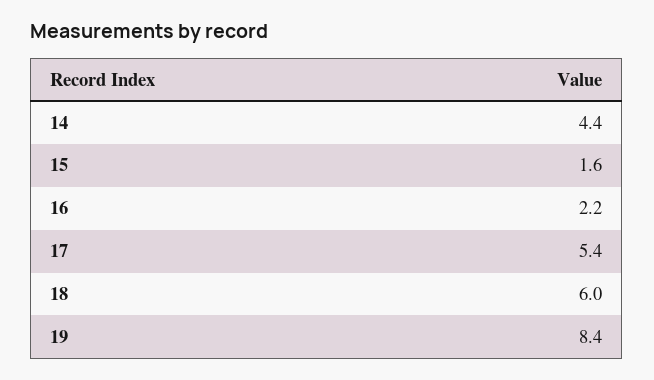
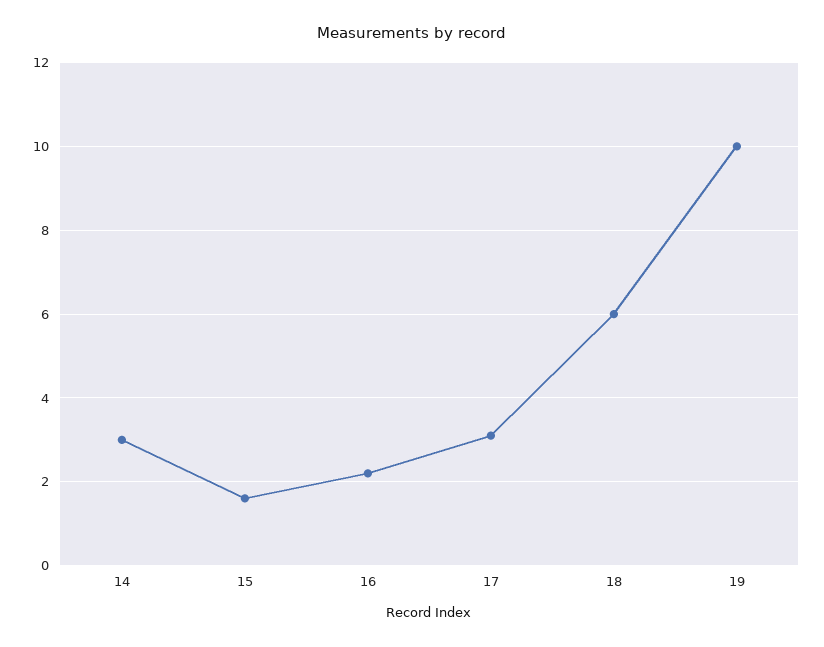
  {
-   "14": 4.4,
+   "14": 3,
    "15": 1.6,
    "16": 2.2,
-   "17": 5.4,
+   "17": 3,
    "18": 6,
-   "19": 8.4
+   "19": 10
  }

